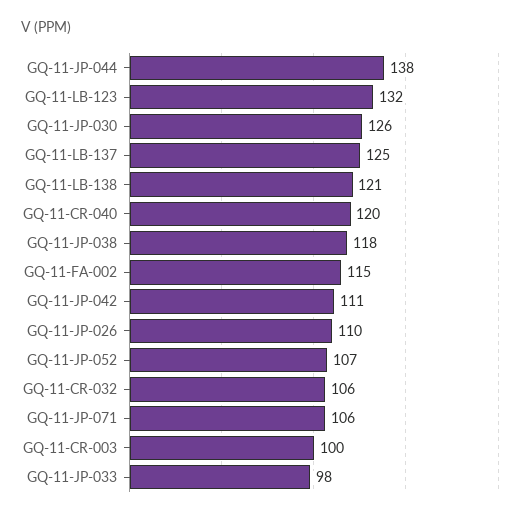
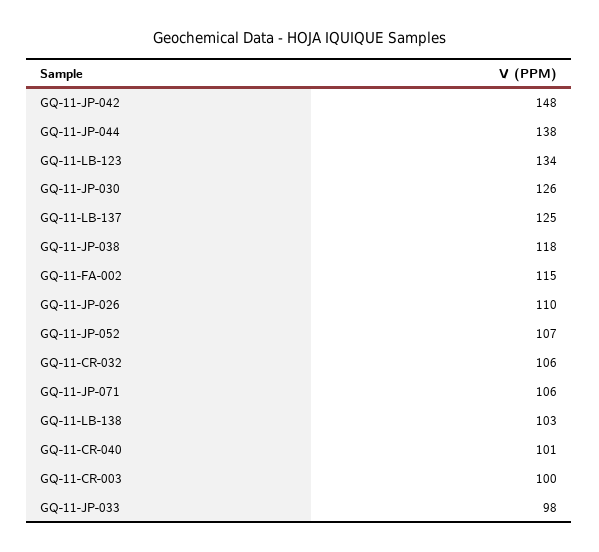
  {
    "GQ-11-JP-044": 138,
-   "GQ-11-LB-123": 132,
+   "GQ-11-LB-123": 134,
    "GQ-11-JP-030": 126,
    "GQ-11-LB-137": 125,
-   "GQ-11-LB-138": 121,
+   "GQ-11-LB-138": 103,
-   "GQ-11-CR-040": 120,
+   "GQ-11-CR-040": 101,
    "GQ-11-JP-038": 118,
    "GQ-11-FA-002": 115,
-   "GQ-11-JP-042": 111,
+   "GQ-11-JP-042": 148,
    "GQ-11-JP-026": 110,
    "GQ-11-JP-052": 107,
    "GQ-11-CR-032": 106,
    "GQ-11-JP-071": 106,
    "GQ-11-CR-003": 100,
    "GQ-11-JP-033": 98
  }

